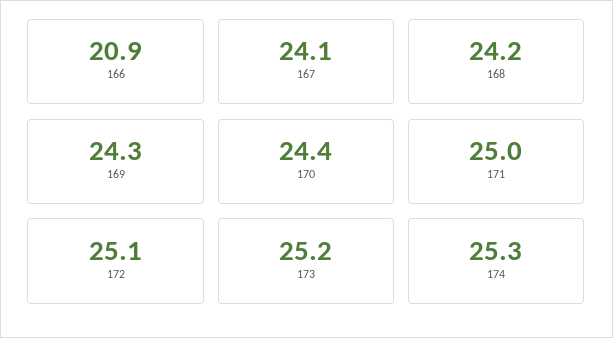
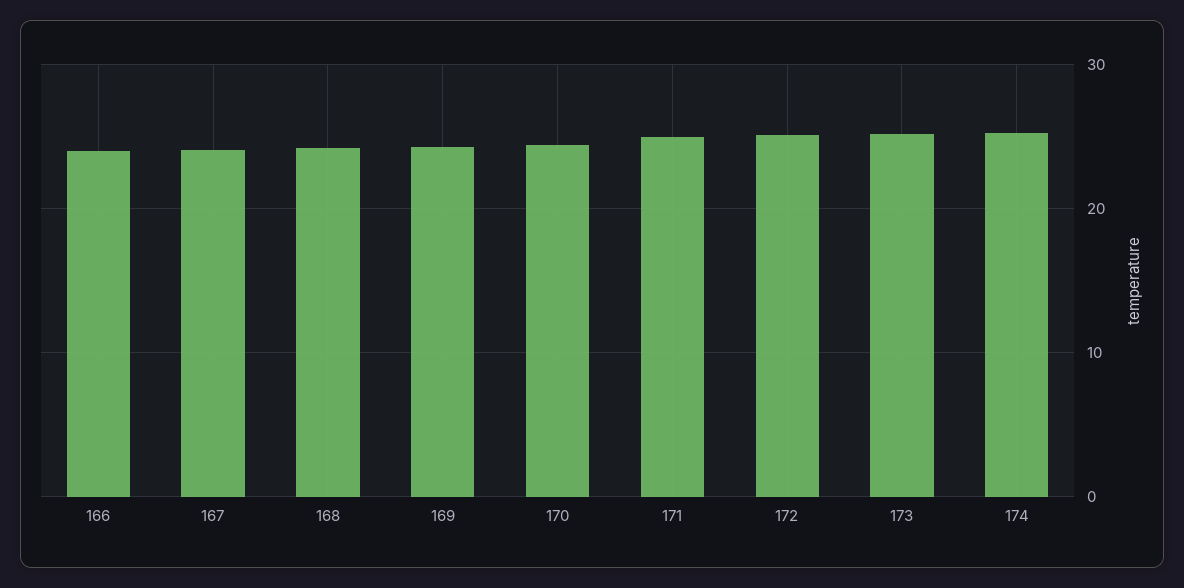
  {
-   "166": 20.9,
+   "166": 24,
    "167": 24.1,
    "168": 24.2,
    "169": 24.3,
    "170": 24.4,
    "171": 25,
    "172": 25.1,
    "173": 25.2,
    "174": 25.3
  }

